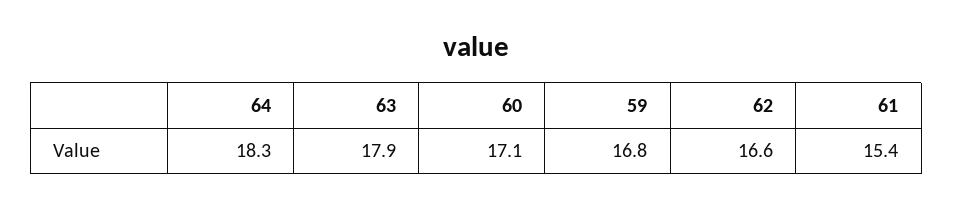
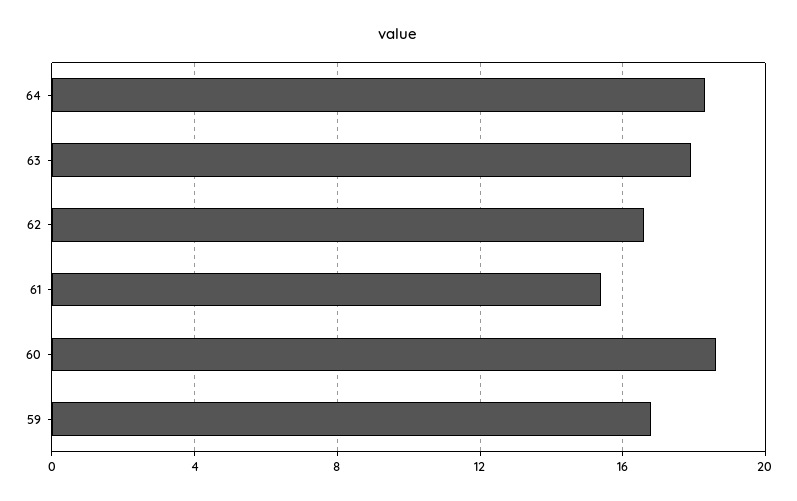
  {
    "64": 18.3,
    "63": 17.9,
-   "60": 17.1,
+   "60": 18.5,
    "59": 16.8,
    "62": 16.6,
    "61": 15.4
  }

